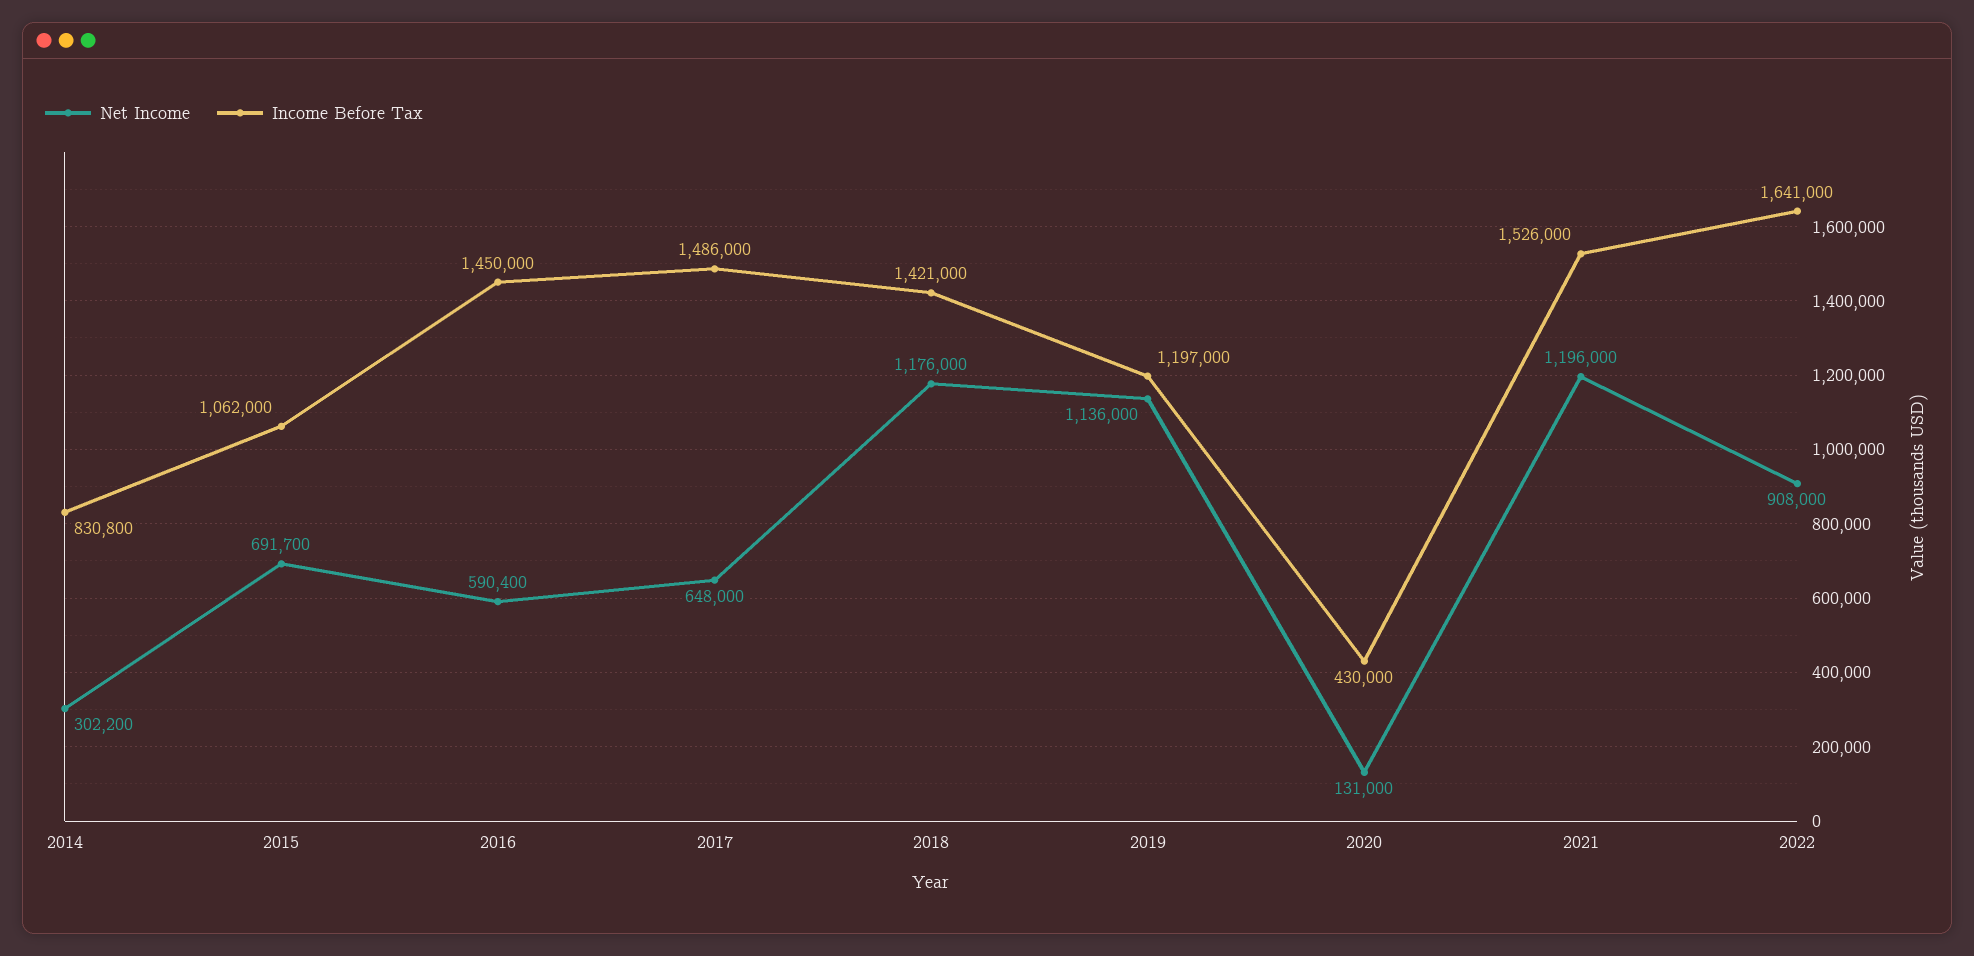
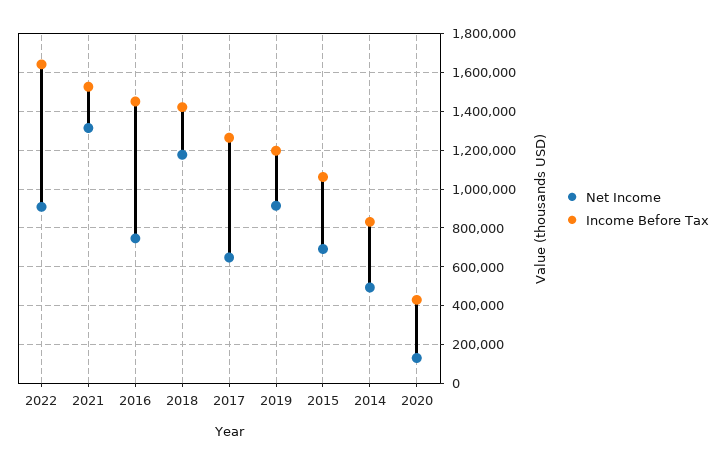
  {
    "Net Income": {
-     "2014": 302200,
+     "2014": 500000,
      "2015": 691700,
-     "2016": 590400,
+     "2016": 750000,
      "2017": 648000,
      "2018": 1176000,
-     "2019": 1136000,
+     "2019": 900000,
      "2020": 131000,
-     "2021": 1196000,
+     "2021": 1300000,
      "2022": 908000
    },
    "Income Before Tax": {
      "2014": 830800,
      "2015": 1062000,
      "2016": 1450000,
-     "2017": 1486000,
+     "2017": 1250000,
      "2018": 1421000,
      "2019": 1197000,
      "2020": 430000,
      "2021": 1526000,
      "2022": 1641000
    }
  }

